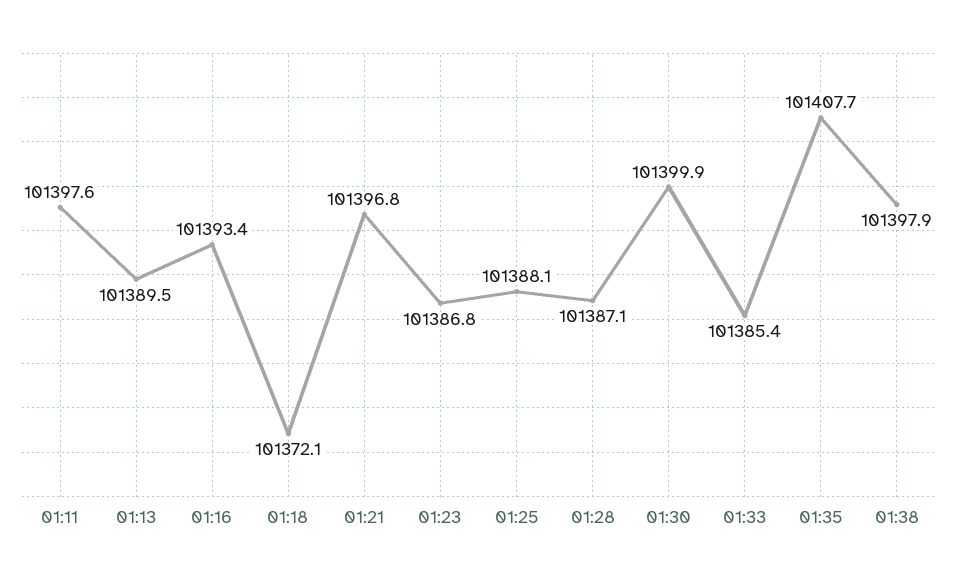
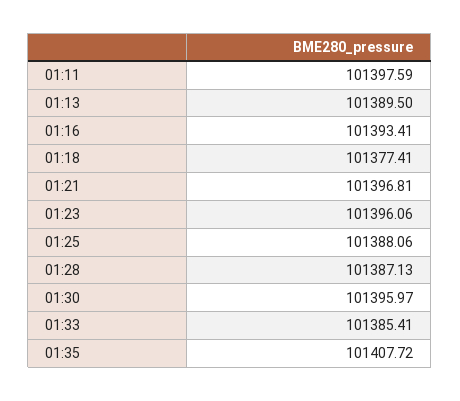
  {
    "01:11": 101397.59,
    "01:13": 101389.5,
    "01:16": 101393.41,
-   "01:18": 101372.1,
+   "01:18": 101377.41,
    "01:21": 101396.81,
-   "01:23": 101386.8,
+   "01:23": 101396.06,
    "01:25": 101388.06,
    "01:28": 101387.13,
-   "01:30": 101399.9,
+   "01:30": 101395.97,
    "01:33": 101385.41,
-   "01:35": 101407.72,
+   "01:35": 101407.72
-   "01:38": 101397.9
  }

